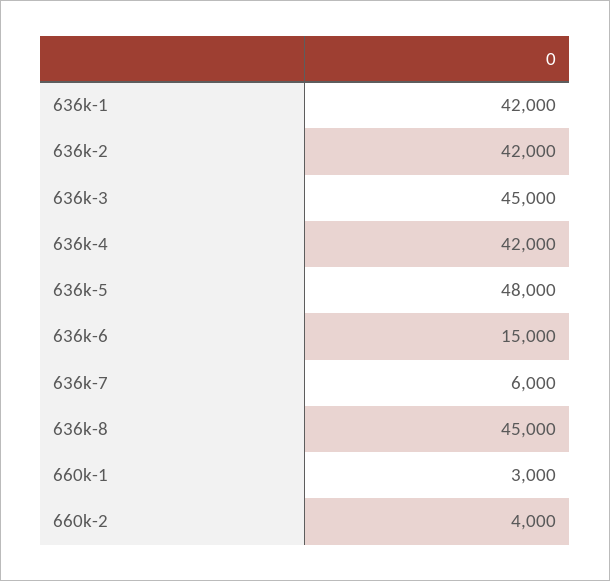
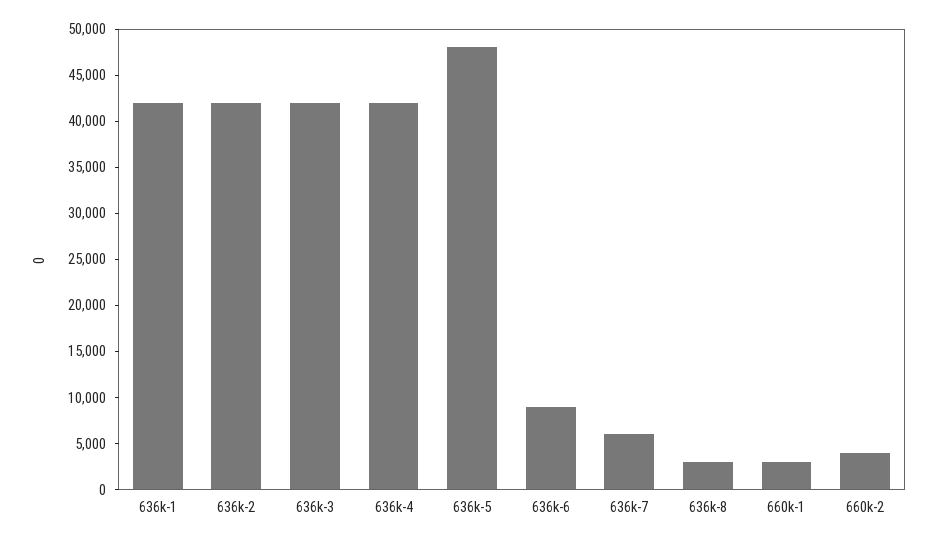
  {
    "636k-1": 42000,
    "636k-2": 42000,
-   "636k-3": 45000,
+   "636k-3": 42000,
    "636k-4": 42000,
    "636k-5": 48000,
-   "636k-6": 15000,
+   "636k-6": 9000,
    "636k-7": 6000,
-   "636k-8": 45000,
+   "636k-8": 3000,
    "660k-1": 3000,
    "660k-2": 4000
  }

